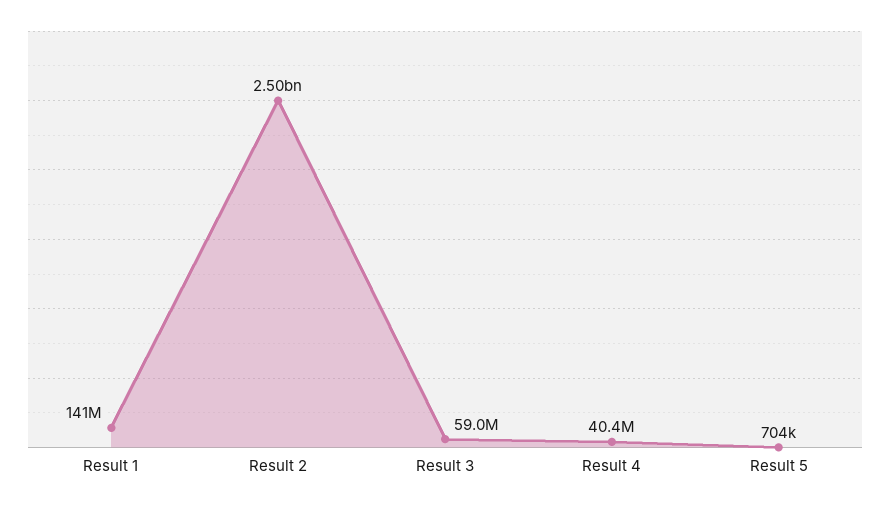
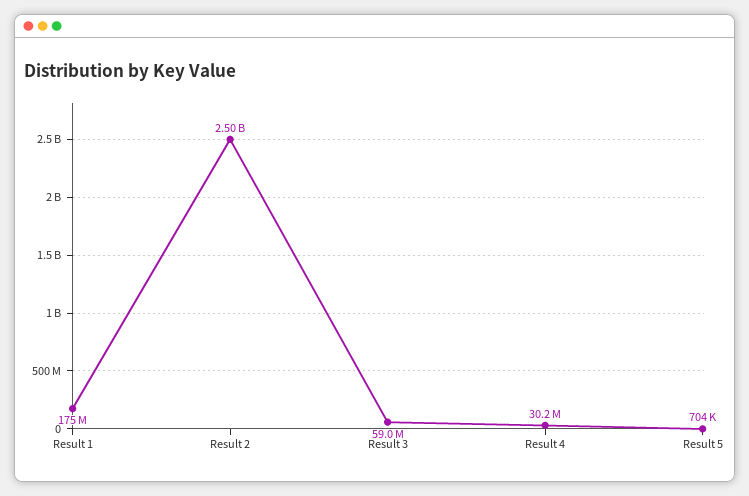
  {
-   "Result 1": 141000000,
+   "Result 1": 175000000,
    "Result 2": 2500000000,
    "Result 3": 59000000,
-   "Result 4": 40400000,
+   "Result 4": 30200000,
    "Result 5": 704000
  }

